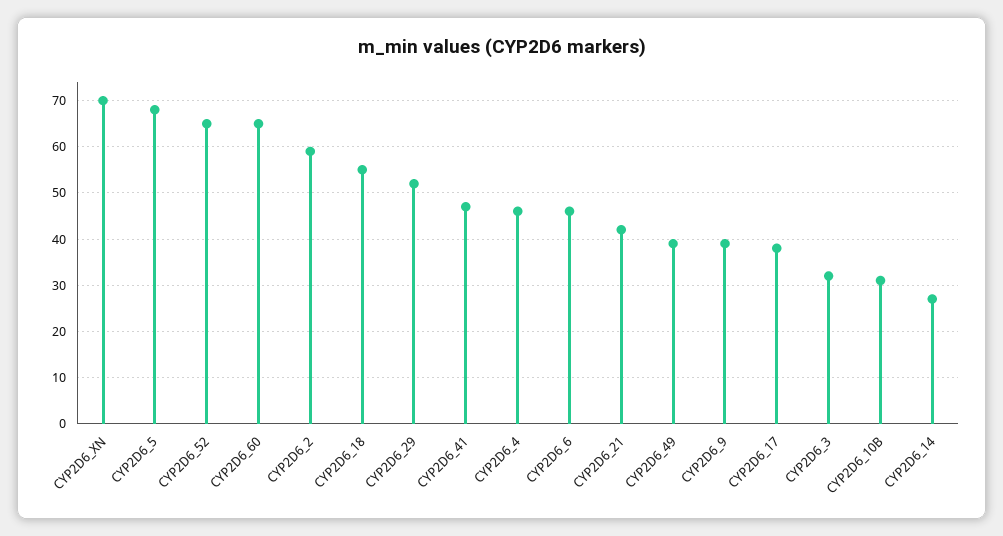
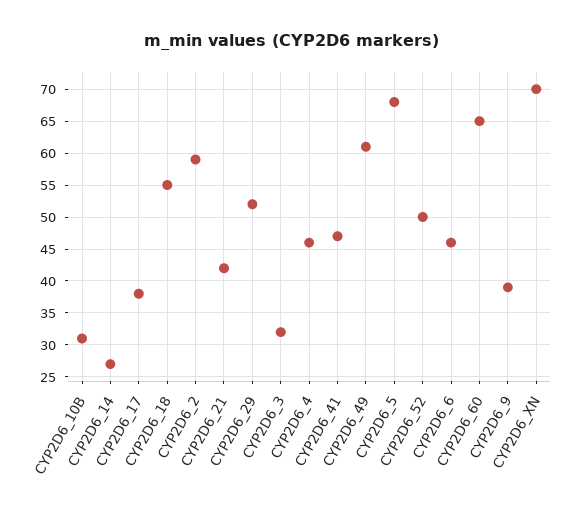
  {
    "CYP2D6_XN": 70,
    "CYP2D6_5": 68,
-   "CYP2D6_52": 65,
+   "CYP2D6_52": 50,
    "CYP2D6_60": 65,
    "CYP2D6_2": 59,
    "CYP2D6_18": 55,
    "CYP2D6_29": 52,
    "CYP2D6_41": 47,
    "CYP2D6_4": 46,
    "CYP2D6_6": 46,
    "CYP2D6_21": 42,
-   "CYP2D6_49": 40,
+   "CYP2D6_49": 61,
    "CYP2D6_9": 39,
    "CYP2D6_17": 38,
    "CYP2D6_3": 32,
    "CYP2D6_10B": 31,
    "CYP2D6_14": 27
  }

